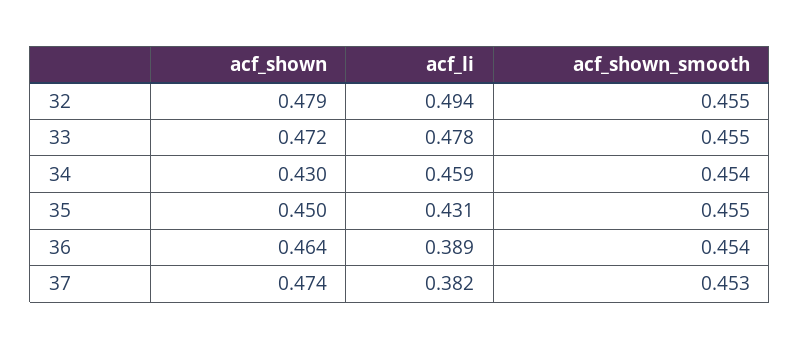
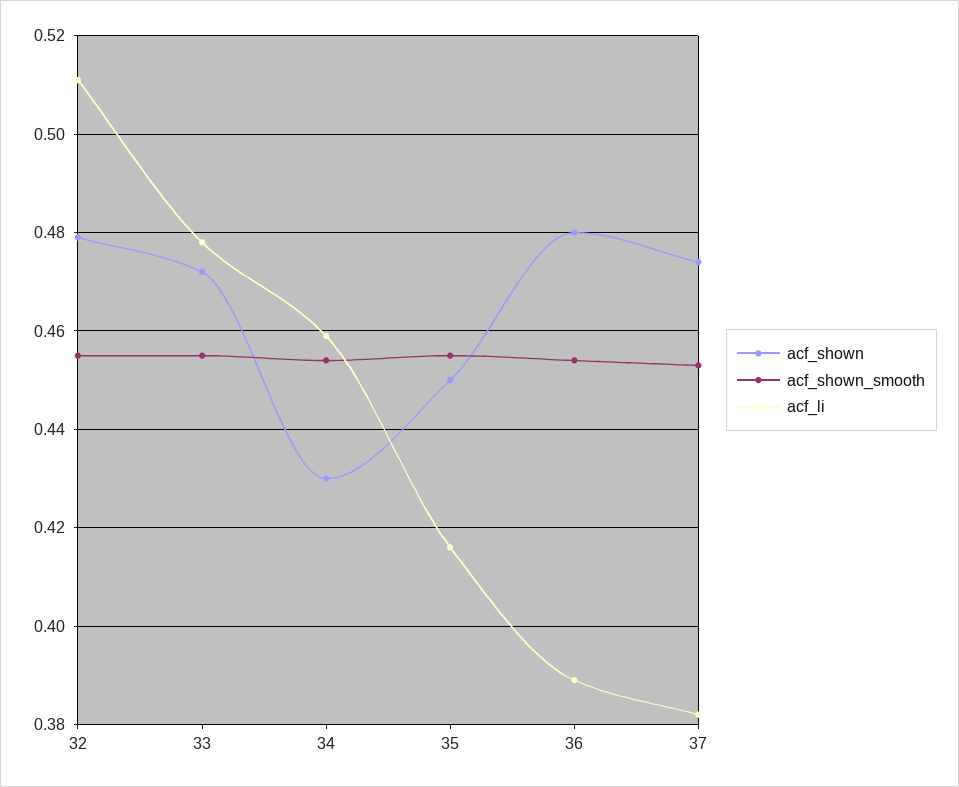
  {
    "acf_shown": {
      "32": 0.479,
      "33": 0.472,
      "34": 0.43,
      "35": 0.45,
-     "36": 0.464,
+     "36": 0.48,
      "37": 0.474
    },
    "acf_li": {
-     "32": 0.494,
+     "32": 0.51,
      "33": 0.478,
      "34": 0.459,
-     "35": 0.431,
+     "35": 0.415,
      "36": 0.389,
      "37": 0.382
    },
    "acf_shown_smooth": {
      "32": 0.455,
      "33": 0.455,
      "34": 0.454,
      "35": 0.455,
      "36": 0.454,
      "37": 0.453
    }
  }

